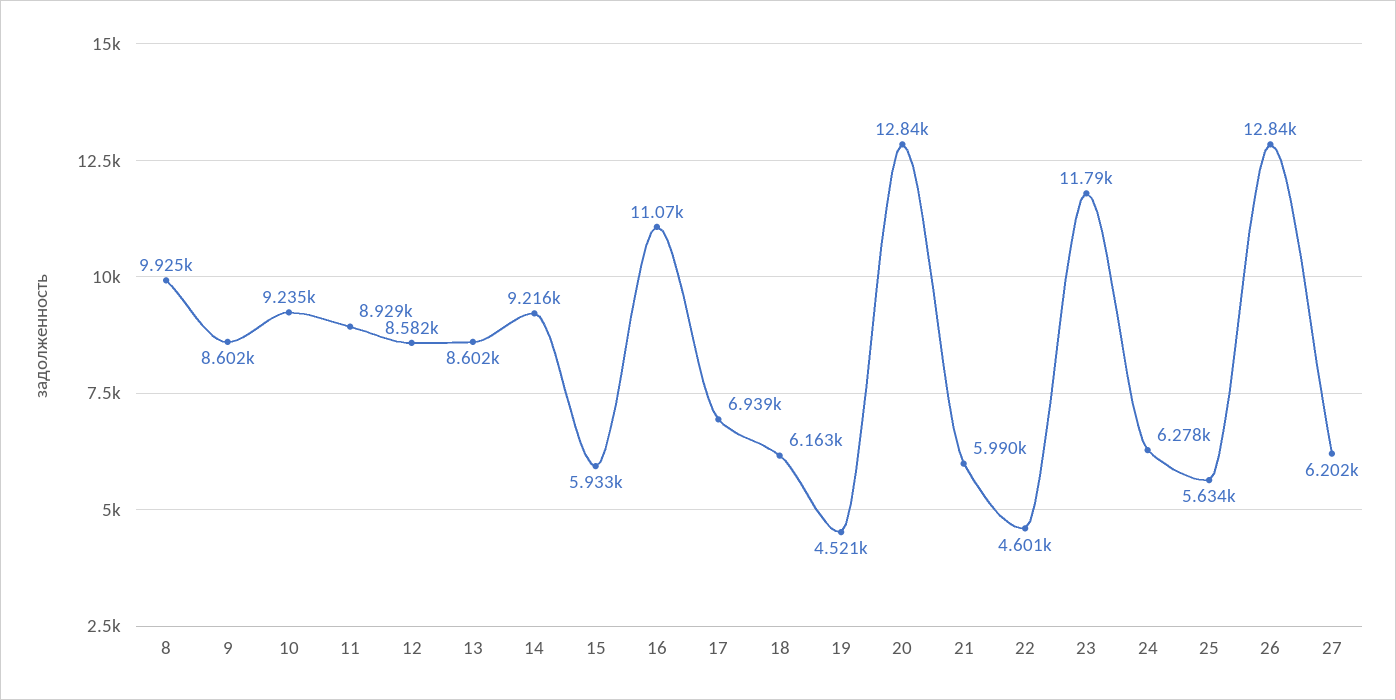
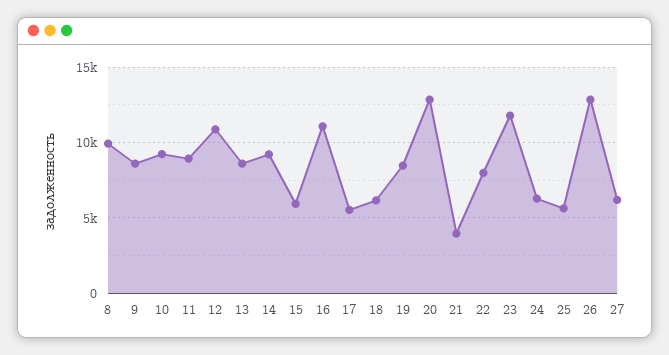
  {
    "8": 9925,
    "9": 8602,
    "10": 9235,
    "11": 8929,
-   "12": 8582,
+   "12": 11000,
    "13": 8602,
    "14": 9216,
    "15": 5933,
    "16": 11070,
-   "17": 6939,
+   "17": 5500,
    "18": 6163,
-   "19": 4521,
+   "19": 8500,
    "20": 12840,
-   "21": 5990,
+   "21": 4000,
-   "22": 4601,
+   "22": 8000,
    "23": 11790,
    "24": 6278,
    "25": 5634,
    "26": 12840,
    "27": 6202
  }

